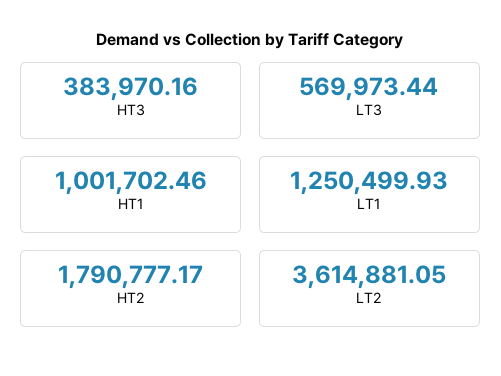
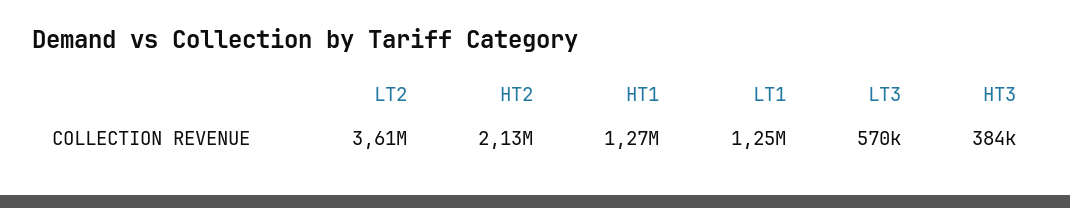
  {
    "HT3": 383970.16,
    "LT3": 569973.44,
-   "HT1": 1001702.46,
+   "HT1": 1270000,
    "LT1": 1250499.93,
-   "HT2": 1790777.17,
+   "HT2": 2130000,
    "LT2": 3614881.05
  }

